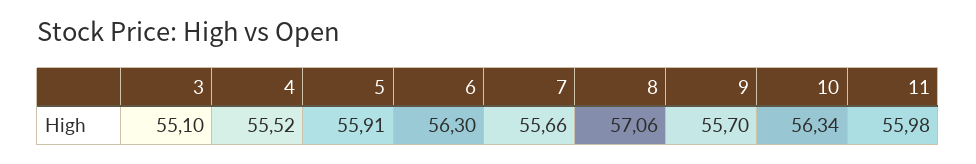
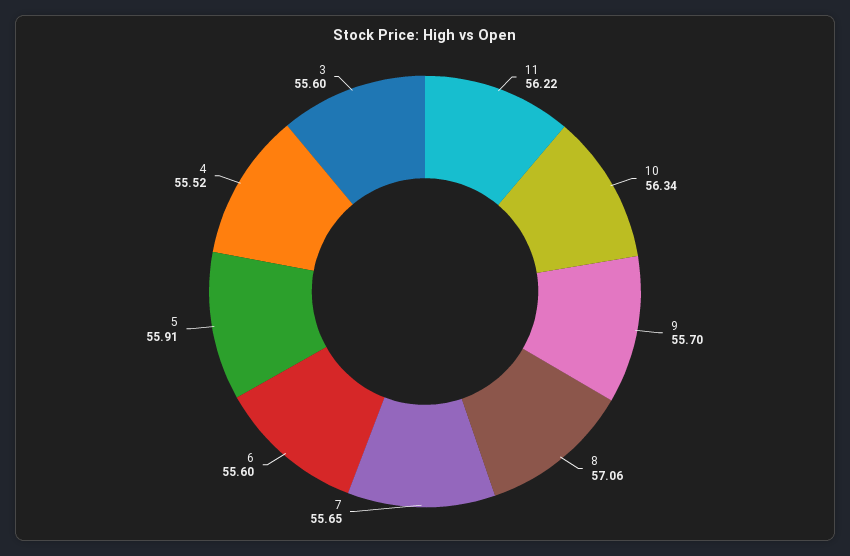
  {
-   "3": 55.1,
+   "3": 55.6,
    "4": 55.52,
    "5": 55.91,
-   "6": 56.3,
+   "6": 55.6,
-   "7": 55.66,
+   "7": 55.65,
    "8": 57.06,
    "9": 55.7,
    "10": 56.34,
-   "11": 55.98
+   "11": 56.22
  }

